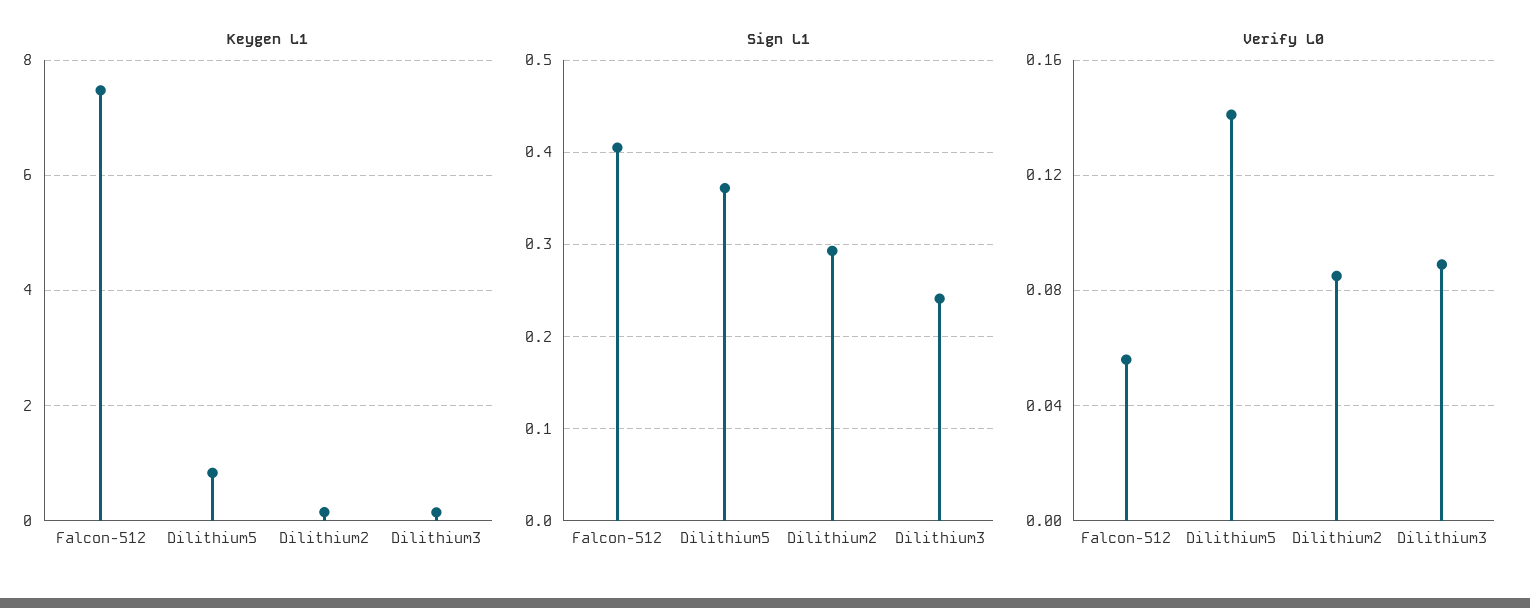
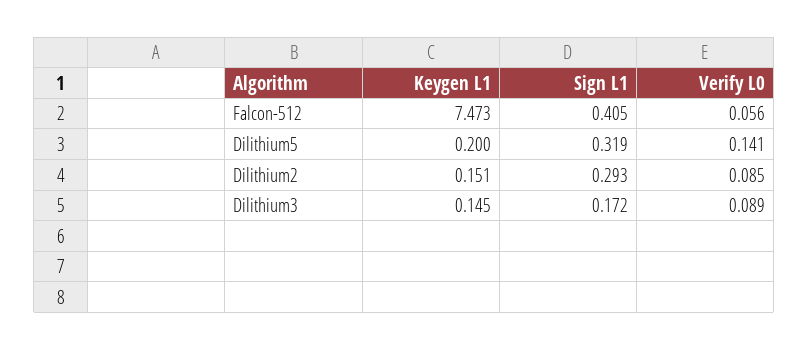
  {
    "Keygen L1": {
      "Falcon-512": 7.473,
-     "Dilithium5": 0.8,
+     "Dilithium5": 0.2,
      "Dilithium2": 0.151,
      "Dilithium3": 0.145
    },
    "Sign L1": {
      "Falcon-512": 0.405,
-     "Dilithium5": 0.36,
+     "Dilithium5": 0.319,
      "Dilithium2": 0.293,
-     "Dilithium3": 0.24
+     "Dilithium3": 0.172
    },
    "Verify L0": {
      "Falcon-512": 0.056,
      "Dilithium5": 0.141,
      "Dilithium2": 0.085,
      "Dilithium3": 0.089
    }
  }

